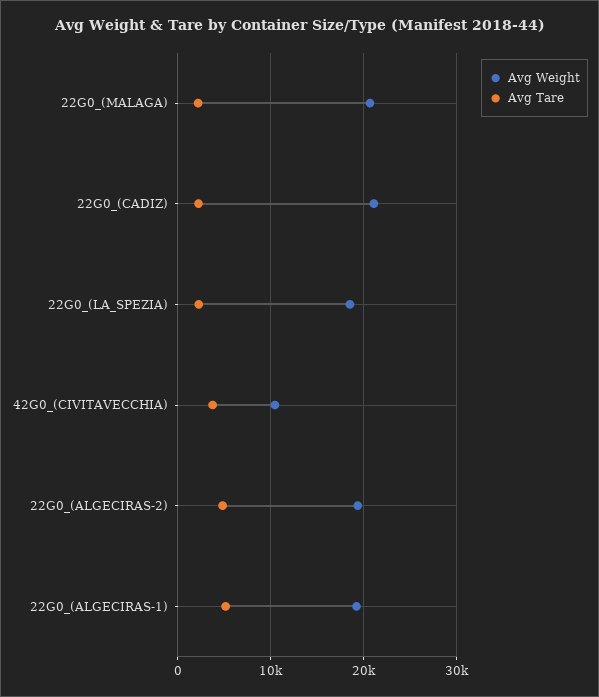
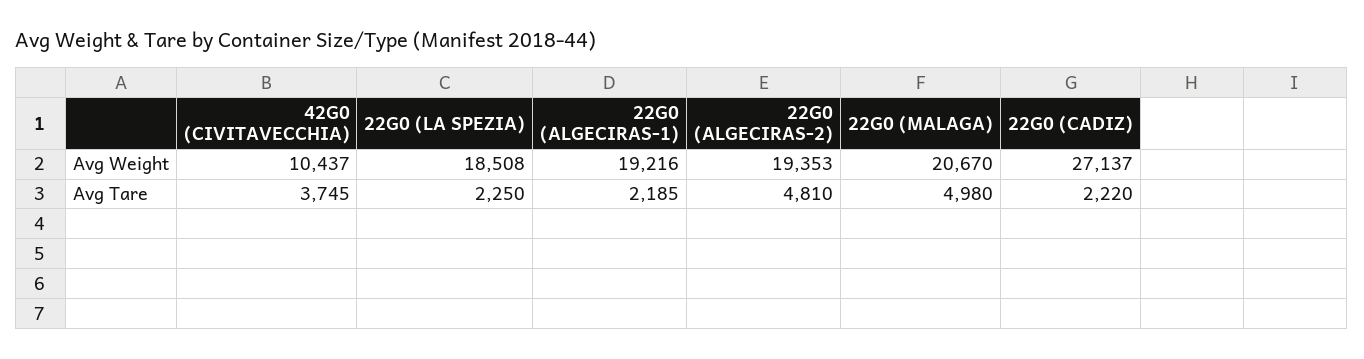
  {
    "Avg Weight": {
      "22G0_(MALAGA)": 20670,
-     "22G0_(CADIZ)": 21000,
+     "22G0_(CADIZ)": 27137,
      "22G0_(LA_SPEZIA)": 18508,
      "42G0_(CIVITAVECCHIA)": 10437,
      "22G0_(ALGECIRAS-2)": 19353,
      "22G0_(ALGECIRAS-1)": 19216
    },
    "Avg Tare": {
-     "22G0_(MALAGA)": 2000,
+     "22G0_(MALAGA)": 4980,
      "22G0_(CADIZ)": 2220,
      "22G0_(LA_SPEZIA)": 2250,
      "42G0_(CIVITAVECCHIA)": 3745,
      "22G0_(ALGECIRAS-2)": 4810,
-     "22G0_(ALGECIRAS-1)": 5000
+     "22G0_(ALGECIRAS-1)": 2185
    }
  }

